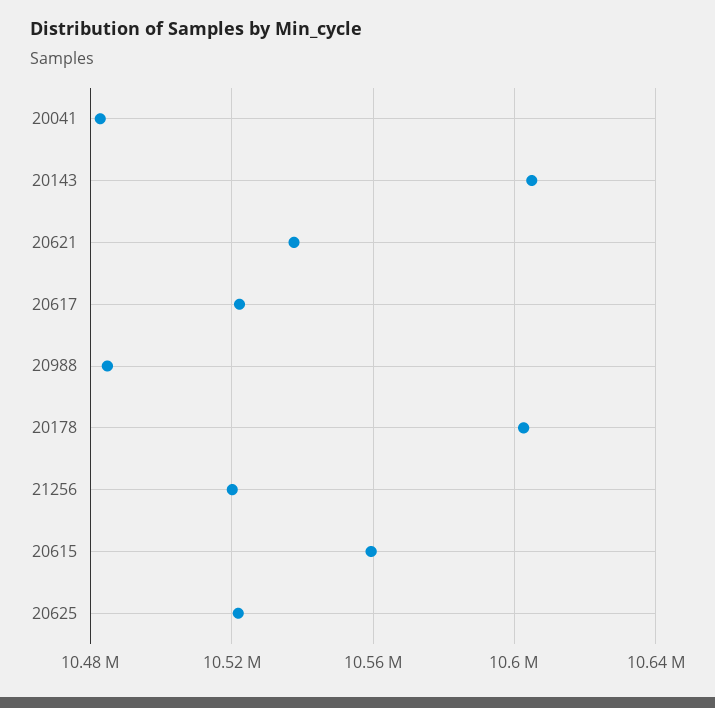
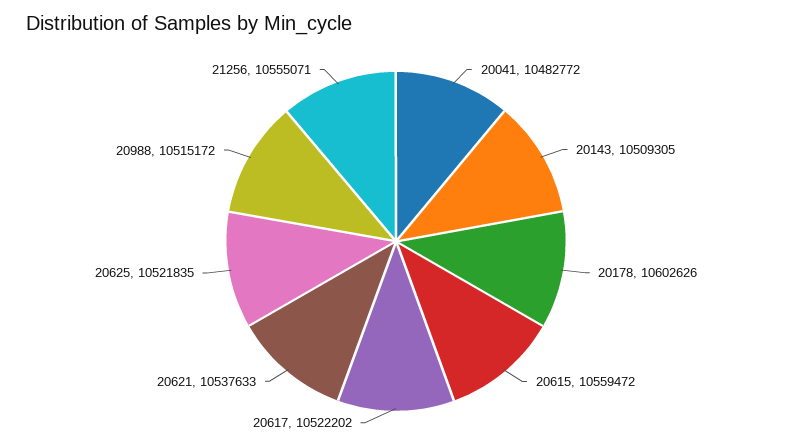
  {
    "20041": 10482772,
-   "20143": 10605000,
+   "20143": 10509305,
    "20621": 10537633,
    "20617": 10522202,
-   "20988": 10485000,
+   "20988": 10515172,
    "20178": 10602626,
-   "21256": 10520000,
+   "21256": 10555071,
    "20615": 10559472,
    "20625": 10521835
  }

